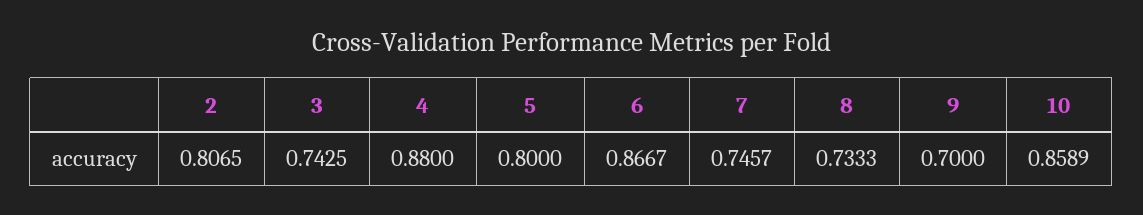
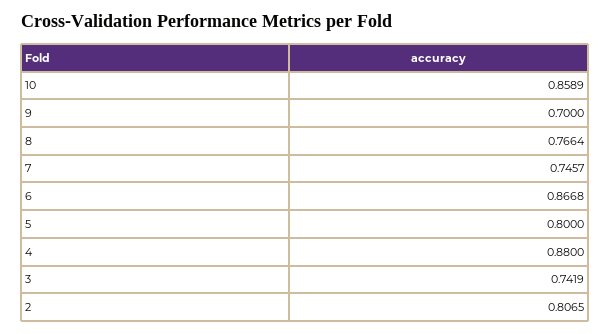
  {
    "2": 0.8065,
-   "3": 0.7425,
+   "3": 0.7419,
    "4": 0.88,
    "5": 0.8,
-   "6": 0.8667,
+   "6": 0.8668,
    "7": 0.7457,
-   "8": 0.7333,
+   "8": 0.7664,
    "9": 0.7,
    "10": 0.8589
  }

